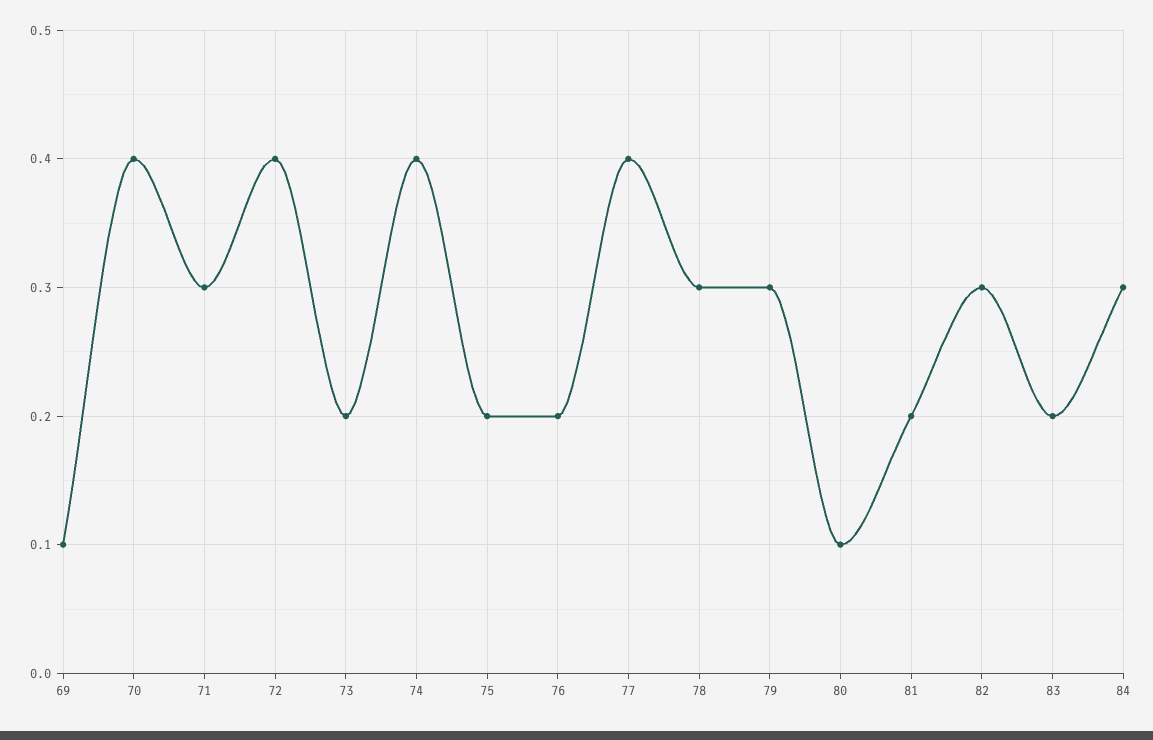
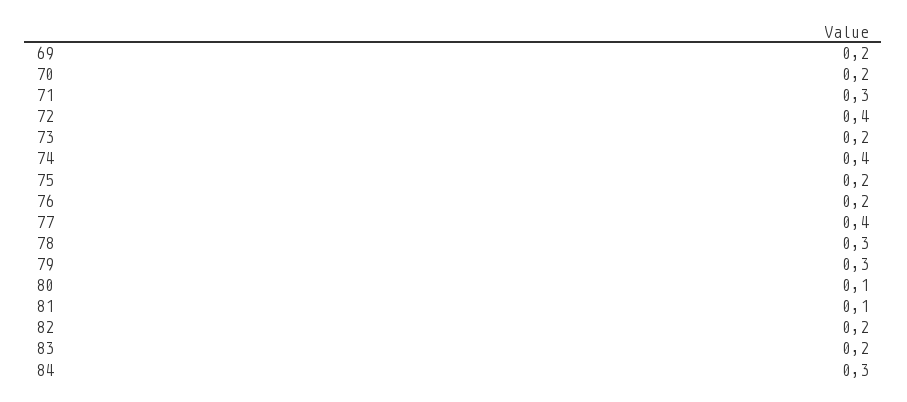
  {
-   "69": 0.1,
+   "69": 0.2,
-   "70": 0.4,
+   "70": 0.2,
    "71": 0.3,
    "72": 0.4,
    "73": 0.2,
    "74": 0.4,
    "75": 0.2,
    "76": 0.2,
    "77": 0.4,
    "78": 0.3,
    "79": 0.3,
    "80": 0.1,
-   "81": 0.2,
+   "81": 0.1,
-   "82": 0.3,
+   "82": 0.2,
    "83": 0.2,
    "84": 0.3
  }

